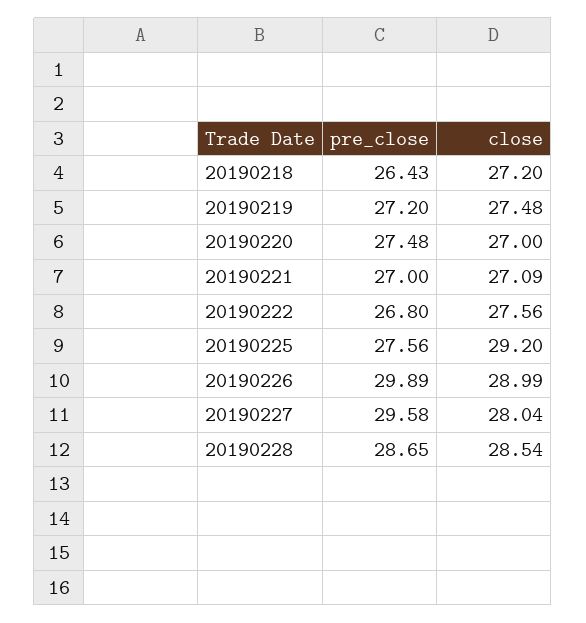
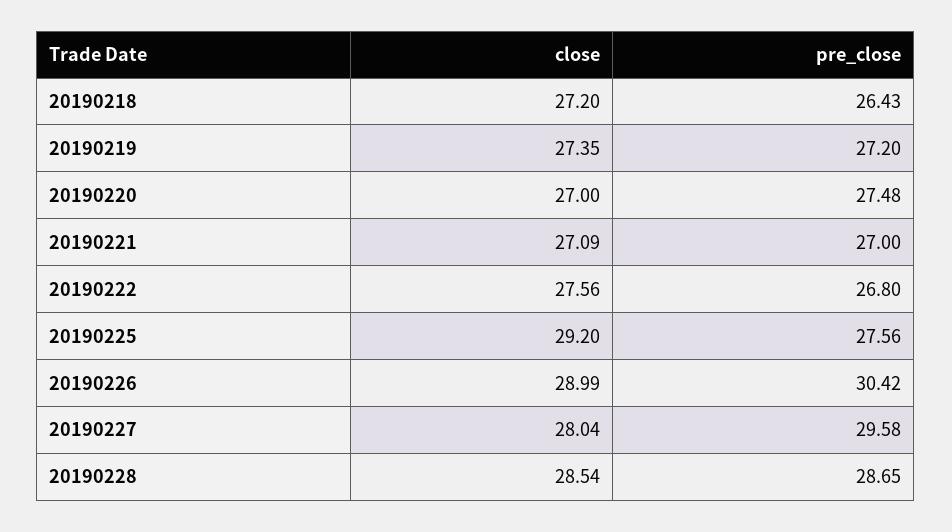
  {
    "pre_close": {
      "20190218": 26.43,
      "20190219": 27.2,
      "20190220": 27.48,
      "20190221": 27,
      "20190222": 26.8,
      "20190225": 27.56,
-     "20190226": 29.89,
+     "20190226": 30.42,
      "20190227": 29.58,
      "20190228": 28.65
    },
    "close": {
      "20190218": 27.2,
-     "20190219": 27.48,
+     "20190219": 27.35,
      "20190220": 27,
      "20190221": 27.09,
      "20190222": 27.56,
      "20190225": 29.2,
      "20190226": 28.99,
      "20190227": 28.04,
      "20190228": 28.54
    }
  }

